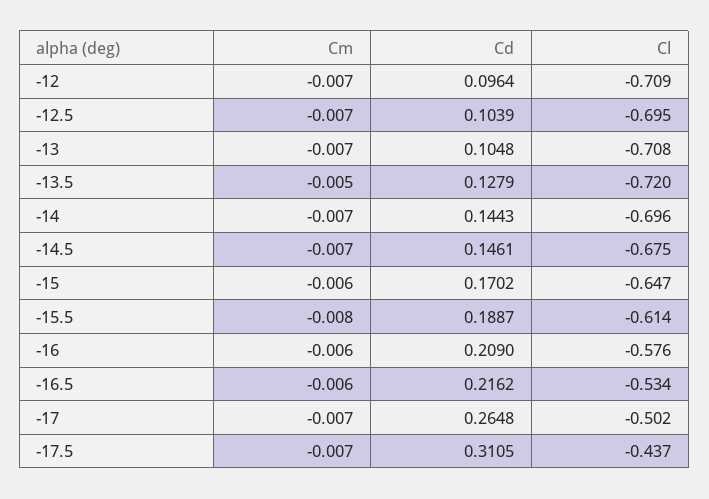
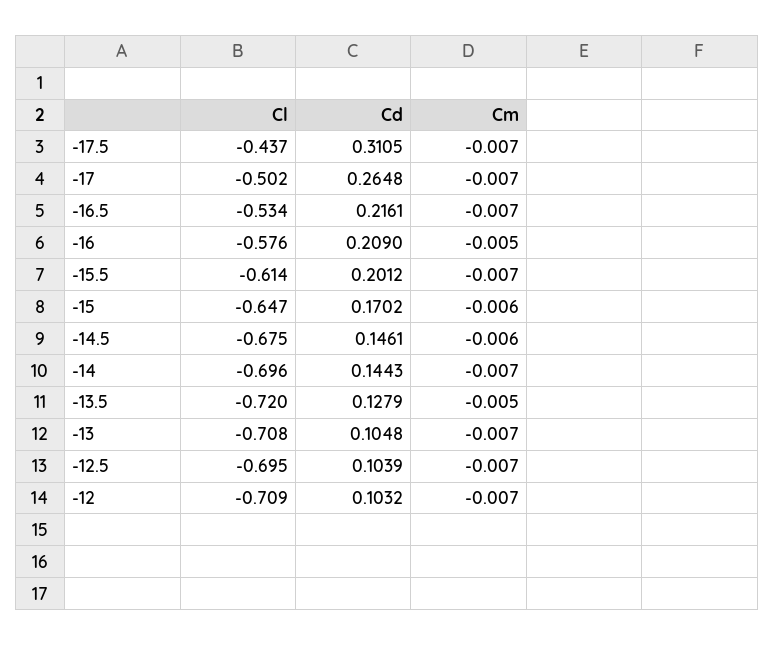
  {
    "Cm": {
      "-12": -0.007,
      "-12.5": -0.007,
      "-13": -0.007,
      "-13.5": -0.005,
      "-14": -0.007,
-     "-14.5": -0.007,
+     "-14.5": -0.006,
      "-15": -0.006,
-     "-15.5": -0.008,
+     "-15.5": -0.007,
-     "-16": -0.006,
+     "-16": -0.005,
-     "-16.5": -0.006,
+     "-16.5": -0.007,
      "-17": -0.007,
      "-17.5": -0.007
    },
    "Cd": {
-     "-12": 0.0964,
+     "-12": 0.1032,
      "-12.5": 0.1039,
      "-13": 0.1048,
      "-13.5": 0.1279,
      "-14": 0.1443,
      "-14.5": 0.1461,
      "-15": 0.1702,
-     "-15.5": 0.1887,
+     "-15.5": 0.2012,
      "-16": 0.209,
-     "-16.5": 0.2162,
+     "-16.5": 0.2161,
      "-17": 0.2648,
      "-17.5": 0.3105
    },
    "Cl": {
      "-12": -0.709,
      "-12.5": -0.695,
      "-13": -0.708,
      "-13.5": -0.72,
      "-14": -0.696,
      "-14.5": -0.675,
      "-15": -0.647,
      "-15.5": -0.614,
      "-16": -0.576,
      "-16.5": -0.534,
      "-17": -0.502,
      "-17.5": -0.437
    }
  }

